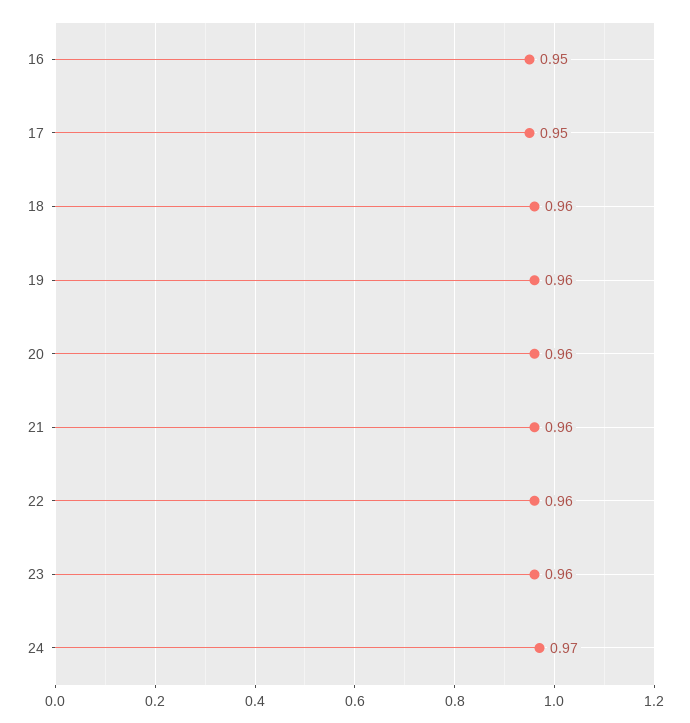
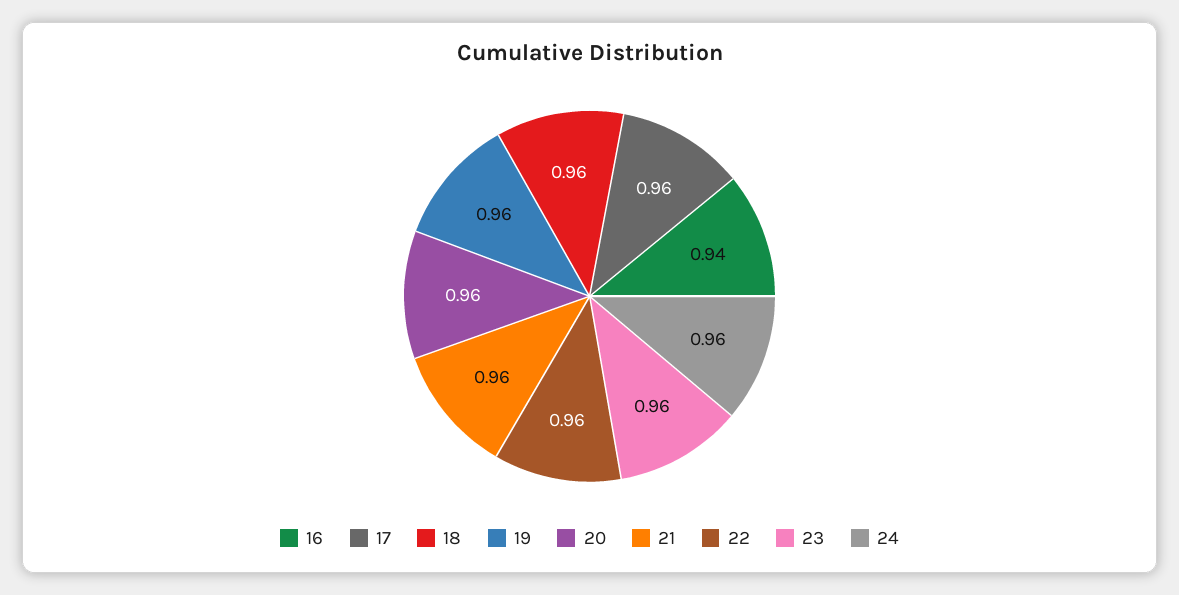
  {
-   "16": 0.95,
+   "16": 0.94,
-   "17": 0.95,
+   "17": 0.96,
    "18": 0.96,
    "19": 0.96,
    "20": 0.96,
    "21": 0.96,
    "22": 0.96,
    "23": 0.96,
-   "24": 0.97
+   "24": 0.96
  }

